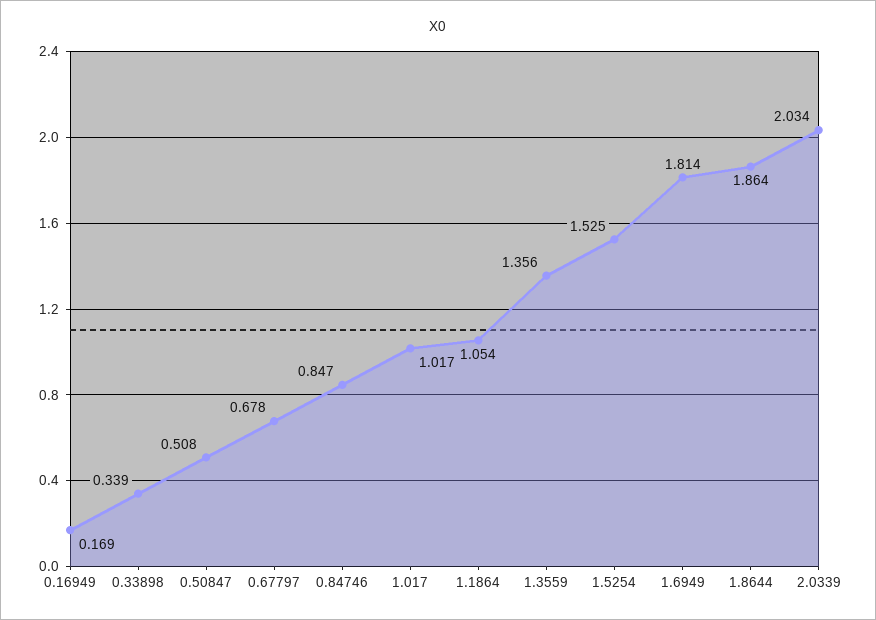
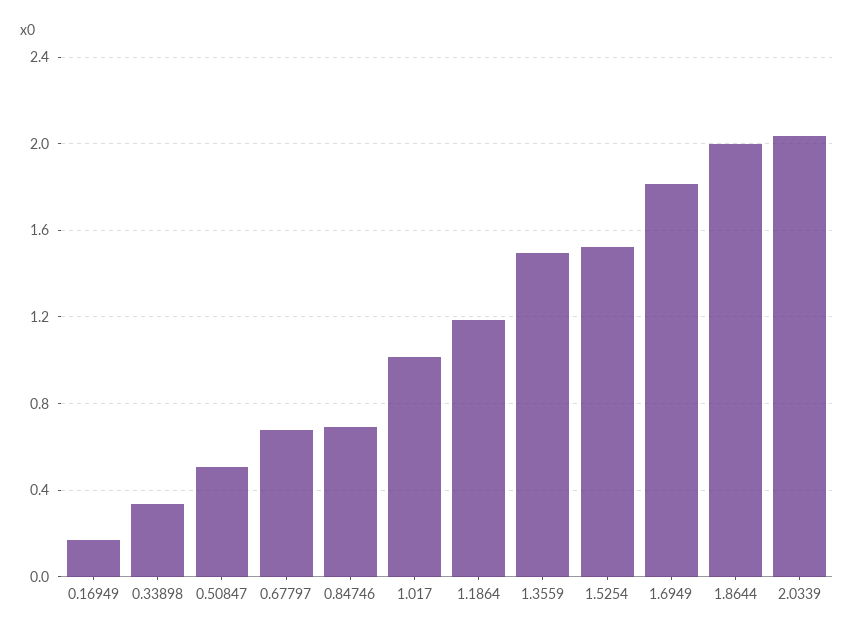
  {
    "0.16949": 0.169,
    "0.33898": 0.339,
    "0.50847": 0.508,
    "0.67797": 0.678,
-   "0.84746": 0.847,
+   "0.84746": 0.7,
    "1.017": 1.017,
-   "1.1864": 1.054,
+   "1.1864": 1.2,
-   "1.3559": 1.356,
+   "1.3559": 1.5,
    "1.5254": 1.525,
    "1.6949": 1.814,
-   "1.8644": 1.864,
+   "1.8644": 2,
    "2.0339": 2.034
  }

